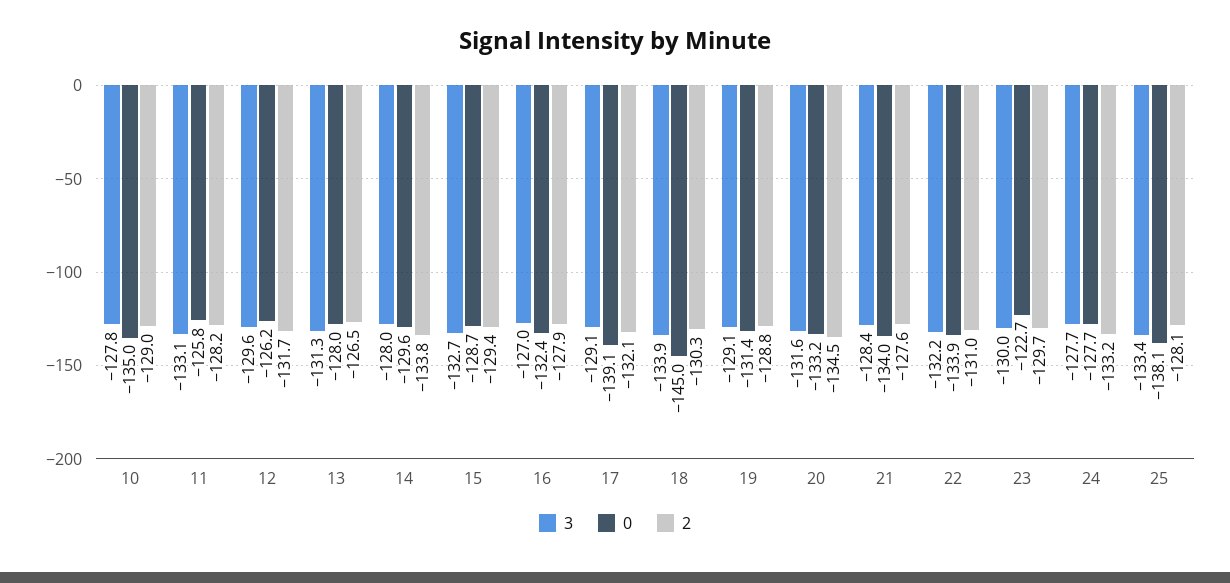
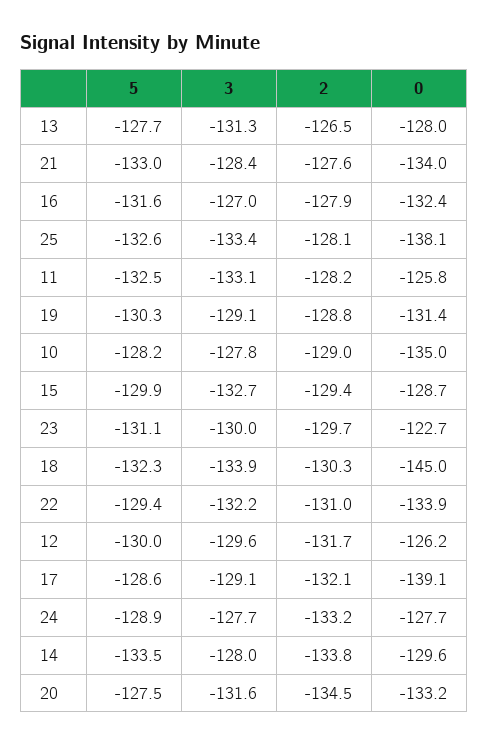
  {
    "3": {
      "10": -127.8,
      "11": -133.1,
      "12": -129.6,
      "13": -131.3,
      "14": -128,
      "15": -132.7,
      "16": -127,
      "17": -129.1,
      "18": -133.9,
      "19": -129.1,
      "20": -131.6,
      "21": -128.4,
      "22": -132.2,
      "23": -130,
      "24": -127.7,
      "25": -133.4
    },
    "0": {
      "10": -135,
      "11": -125.8,
      "12": -126.2,
      "13": -128,
      "14": -129.6,
      "15": -128.7,
      "16": -132.4,
      "17": -139.1,
      "18": -145,
      "19": -131.4,
      "20": -133.2,
      "21": -134,
      "22": -133.9,
      "23": -122.7,
      "24": -127.7,
      "25": -138.1
    },
    "2": {
      "10": -129,
      "11": -128.2,
      "12": -131.7,
      "13": -126.5,
      "14": -133.8,
      "15": -129.4,
      "16": -127.9,
      "17": -132.1,
      "18": -130.3,
      "19": -128.8,
      "20": -134.5,
      "21": -127.6,
      "22": -131,
      "23": -129.7,
      "24": -133.2,
      "25": -128.1
-   }
+   },
+   "5": {
+     "13": -127.7,
+     "21": -133,
+     "16": -131.6,
+     "25": -132.6,
+     "11": -132.5,
+     "19": -130.3,
+     "10": -128.2,
+     "15": -129.9,
+     "23": -131.1,
+     "18": -132.3,
+     "22": -129.4,
+     "12": -130,
+     "17": -128.6,
+     "24": -128.9,
+     "14": -133.5,
+     "20": -127.5
+   }
  }

